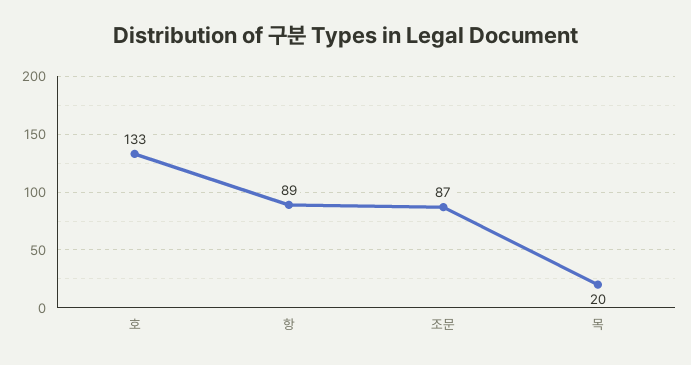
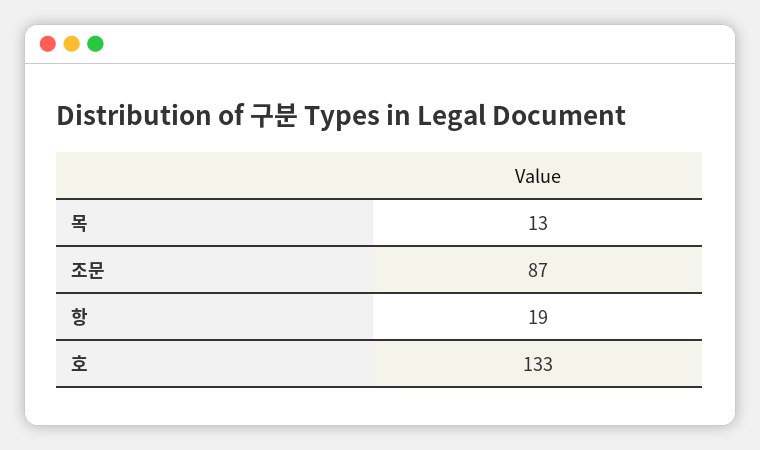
  {
    "호": 133,
-   "항": 89,
+   "항": 19,
    "조문": 87,
-   "목": 20
+   "목": 13
  }

